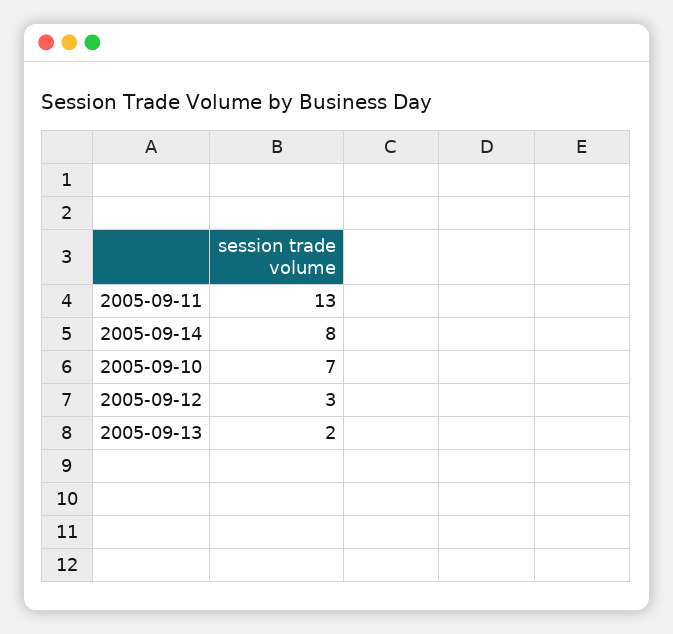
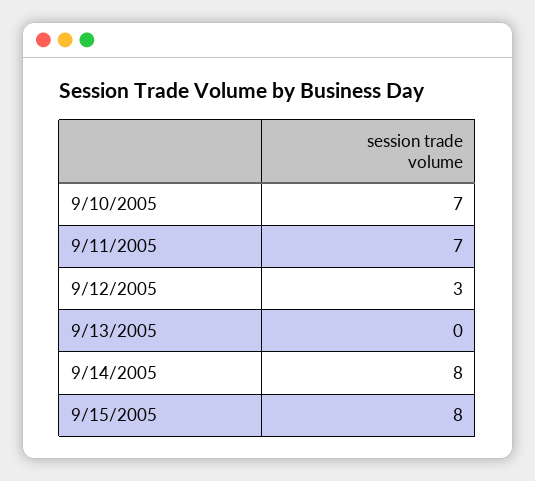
  {
-   "2005-09-11": 13,
+   "2005-09-11": 7,
    "2005-09-14": 8,
    "2005-09-10": 7,
    "2005-09-12": 3,
-   "2005-09-13": 2
+   "2005-09-13": 0,
+   "9/15/2005": 8
  }

